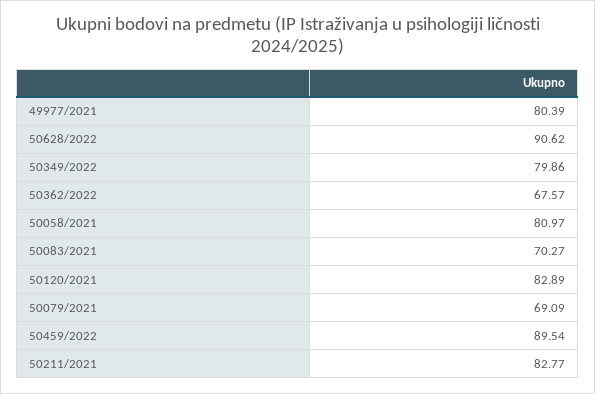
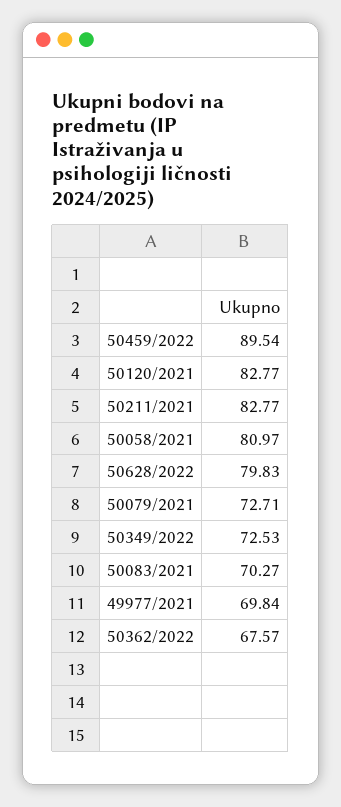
  {
-   "49977/2021": 80.39,
+   "49977/2021": 69.84,
-   "50628/2022": 90.62,
+   "50628/2022": 79.83,
-   "50349/2022": 79.86,
+   "50349/2022": 72.53,
    "50362/2022": 67.57,
    "50058/2021": 80.97,
    "50083/2021": 70.27,
-   "50120/2021": 82.89,
+   "50120/2021": 82.77,
-   "50079/2021": 69.09,
+   "50079/2021": 72.71,
    "50459/2022": 89.54,
    "50211/2021": 82.77
  }

